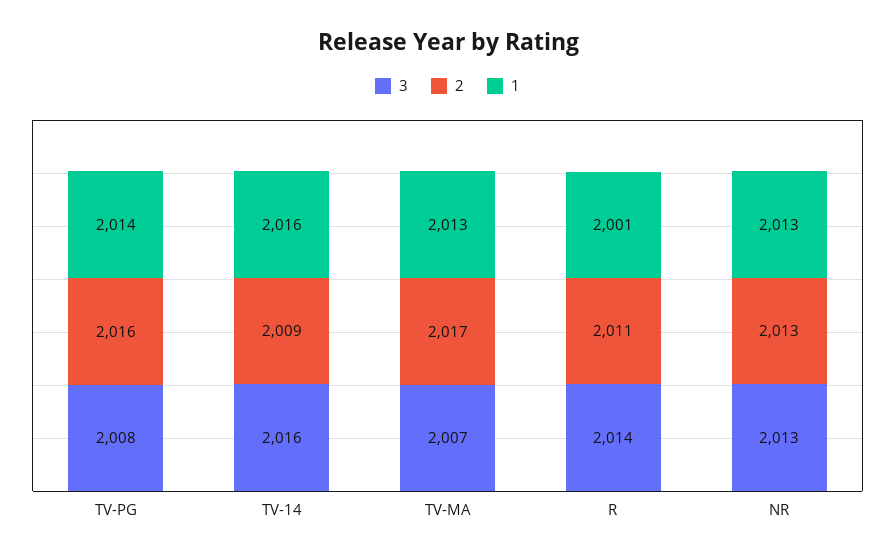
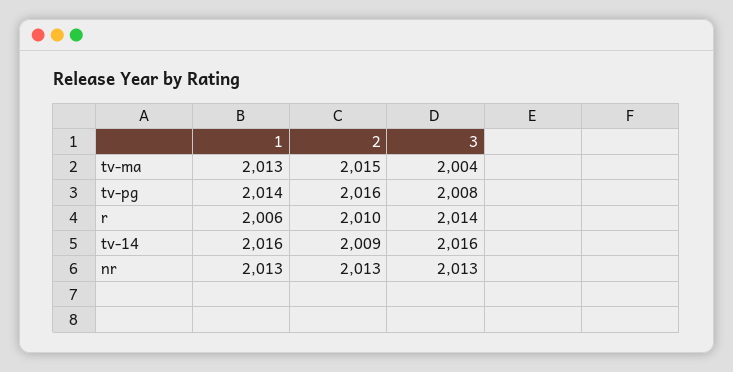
  {
    "3": {
      "TV-PG": 2008,
      "TV-14": 2016,
-     "TV-MA": 2007,
+     "TV-MA": 2004,
      "R": 2014,
      "NR": 2013
    },
    "2": {
      "TV-PG": 2016,
      "TV-14": 2009,
-     "TV-MA": 2017,
+     "TV-MA": 2015,
-     "R": 2011,
+     "R": 2010,
      "NR": 2013
    },
    "1": {
      "TV-PG": 2014,
      "TV-14": 2016,
      "TV-MA": 2013,
-     "R": 2001,
+     "R": 2006,
      "NR": 2013
    }
  }

